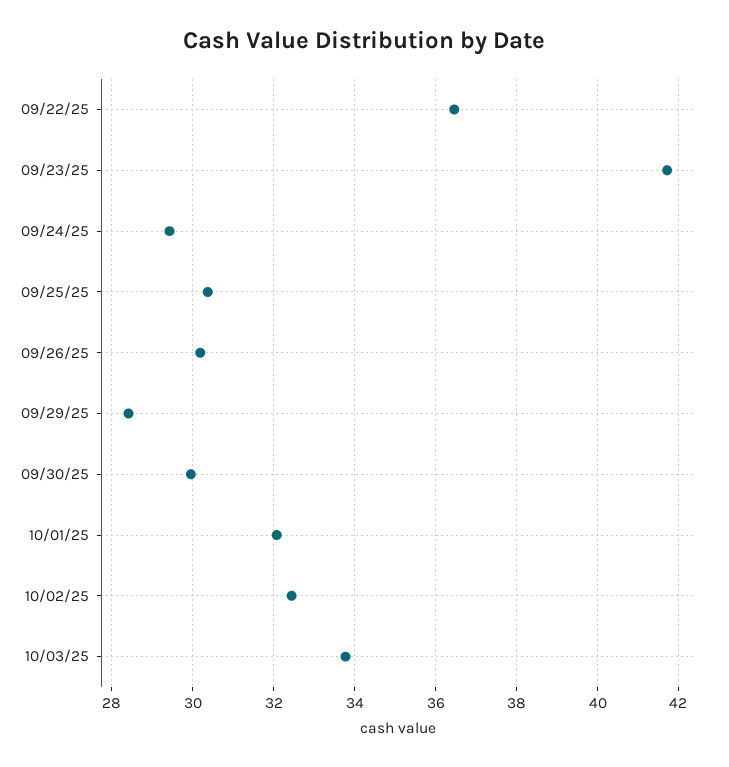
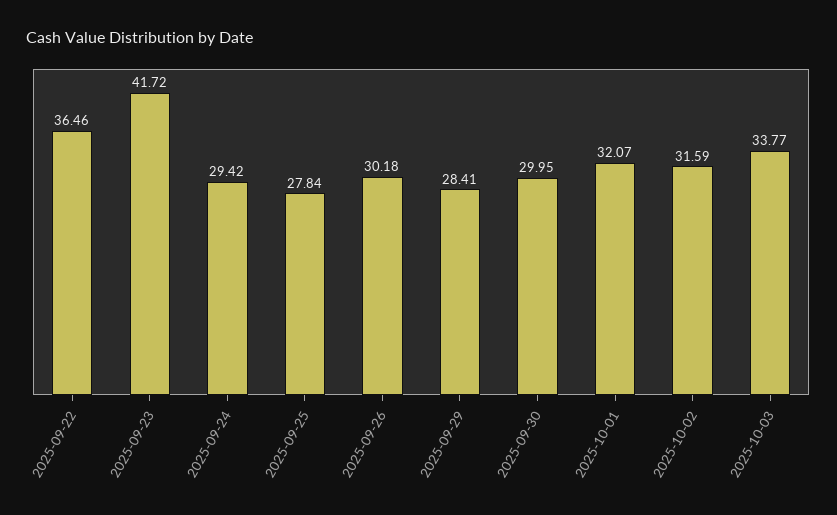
  {
    "09/22/25": 36.46,
    "09/23/25": 41.72,
    "09/24/25": 29.42,
-   "09/25/25": 30.4,
+   "09/25/25": 27.84,
    "09/26/25": 30.18,
    "09/29/25": 28.41,
    "09/30/25": 29.95,
    "10/01/25": 32.07,
-   "10/02/25": 32.4,
+   "10/02/25": 31.59,
    "10/03/25": 33.77
  }

